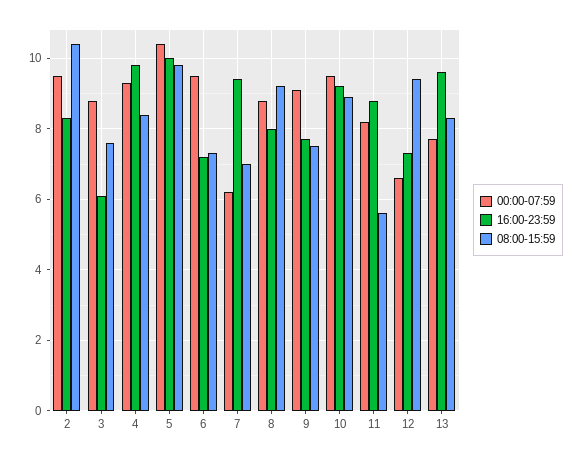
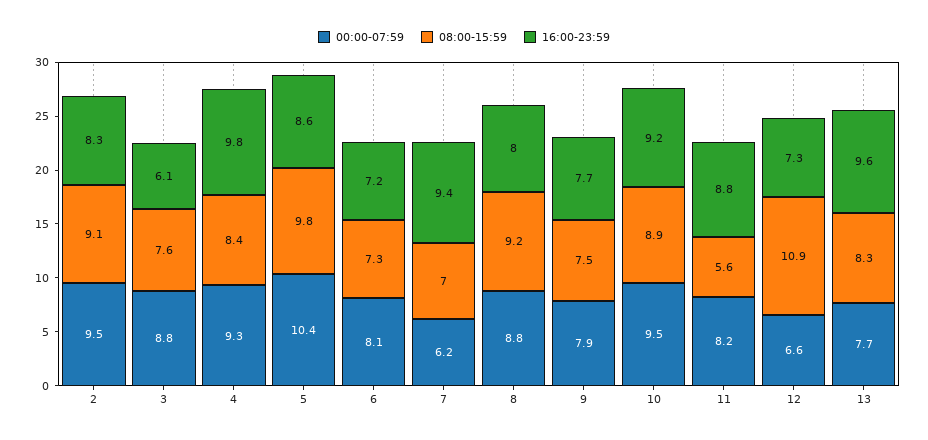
  {
    "00:00-07:59": {
      "2": 9.5,
      "3": 8.8,
      "4": 9.3,
      "5": 10.4,
-     "6": 9.5,
+     "6": 8.1,
      "7": 6.2,
      "8": 8.8,
-     "9": 9,
+     "9": 7.9,
      "10": 9.5,
      "11": 8.2,
      "12": 6.6,
      "13": 7.7
    },
    "16:00-23:59": {
      "2": 8.3,
      "3": 6.1,
      "4": 9.8,
-     "5": 10,
+     "5": 8.6,
      "6": 7.2,
      "7": 9.4,
      "8": 8,
      "9": 7.7,
      "10": 9.2,
      "11": 8.8,
      "12": 7.3,
      "13": 9.6
    },
    "08:00-15:59": {
-     "2": 10.5,
+     "2": 9.1,
      "3": 7.6,
      "4": 8.4,
      "5": 9.8,
      "6": 7.3,
      "7": 7,
      "8": 9.2,
      "9": 7.5,
      "10": 8.9,
      "11": 5.6,
-     "12": 9.5,
+     "12": 10.9,
      "13": 8.3
    }
  }

